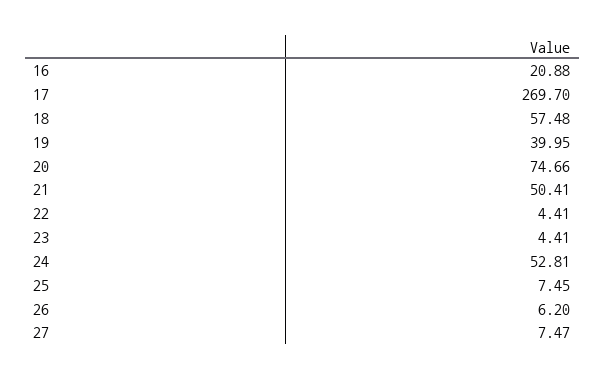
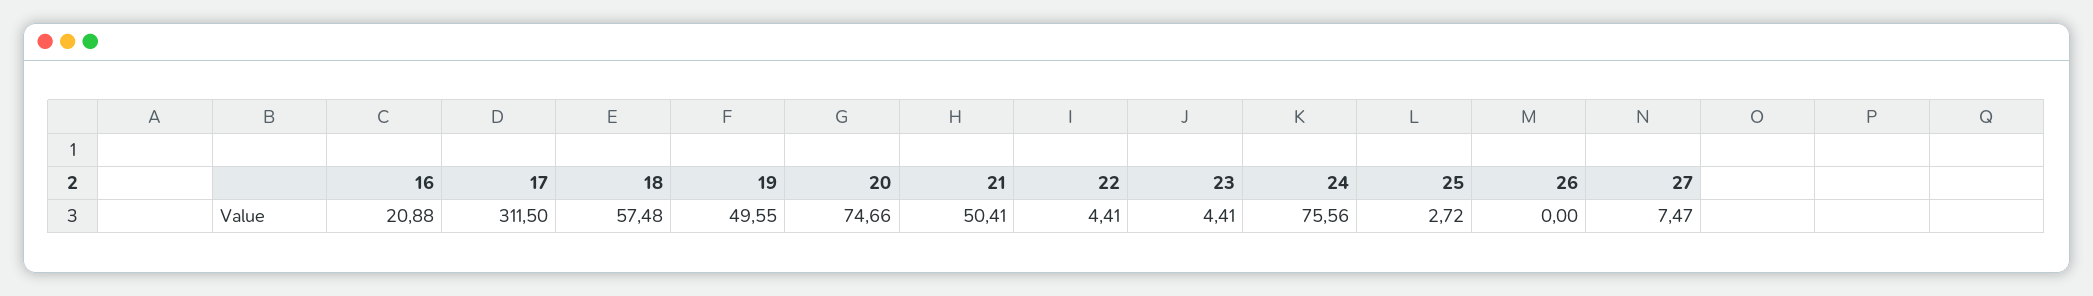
  {
    "16": 20.88,
-   "17": 269.7,
+   "17": 311.5,
    "18": 57.48,
-   "19": 39.95,
+   "19": 49.55,
    "20": 74.66,
    "21": 50.41,
    "22": 4.41,
    "23": 4.41,
-   "24": 52.81,
+   "24": 75.56,
-   "25": 7.45,
+   "25": 2.72,
-   "26": 6.2,
+   "26": 0,
    "27": 7.47
  }

